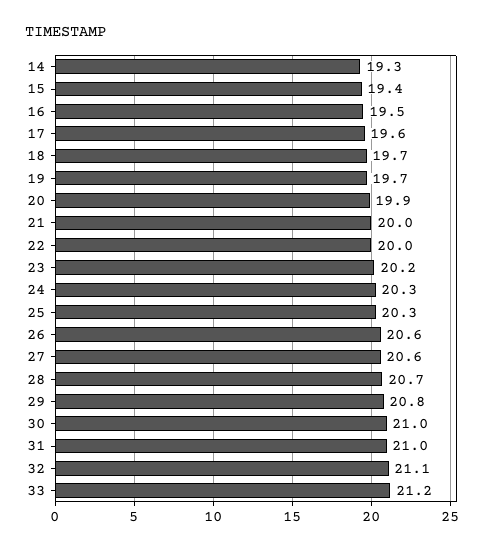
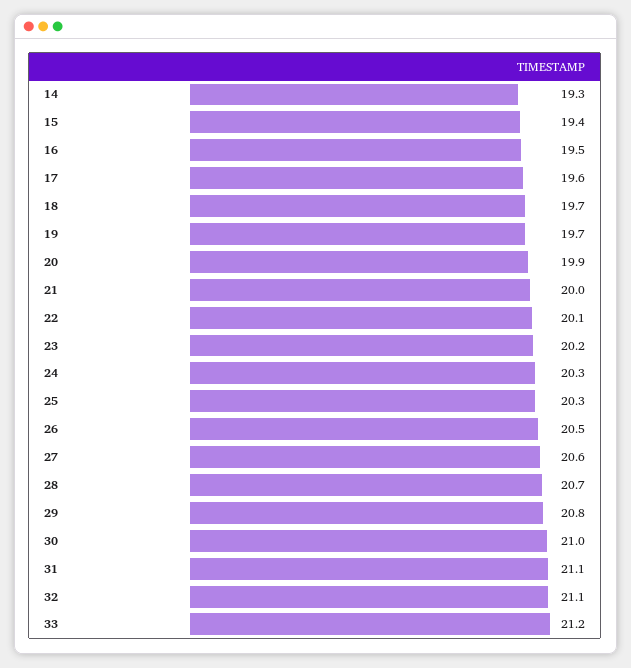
  {
    "14": 19.3,
    "15": 19.4,
    "16": 19.5,
    "17": 19.6,
    "18": 19.7,
    "19": 19.7,
    "20": 19.9,
    "21": 20,
-   "22": 20,
+   "22": 20.1,
    "23": 20.2,
    "24": 20.3,
    "25": 20.3,
-   "26": 20.6,
+   "26": 20.5,
    "27": 20.6,
    "28": 20.7,
    "29": 20.8,
    "30": 21,
-   "31": 21,
+   "31": 21.1,
    "32": 21.1,
    "33": 21.2
  }

